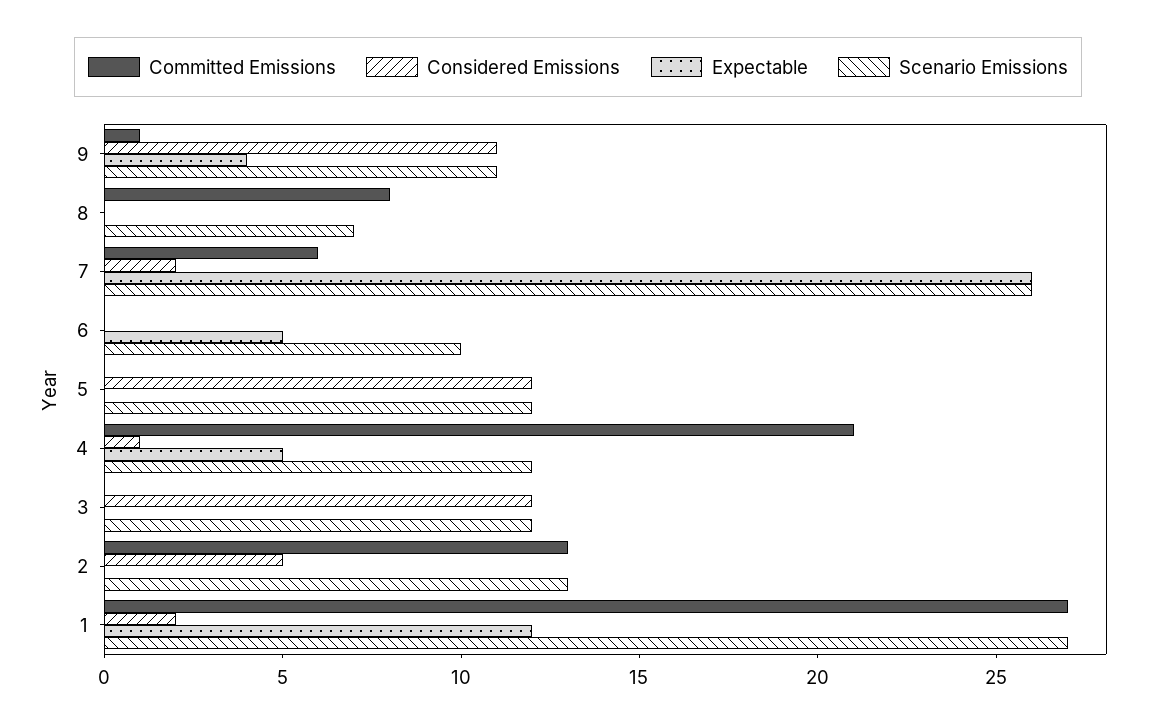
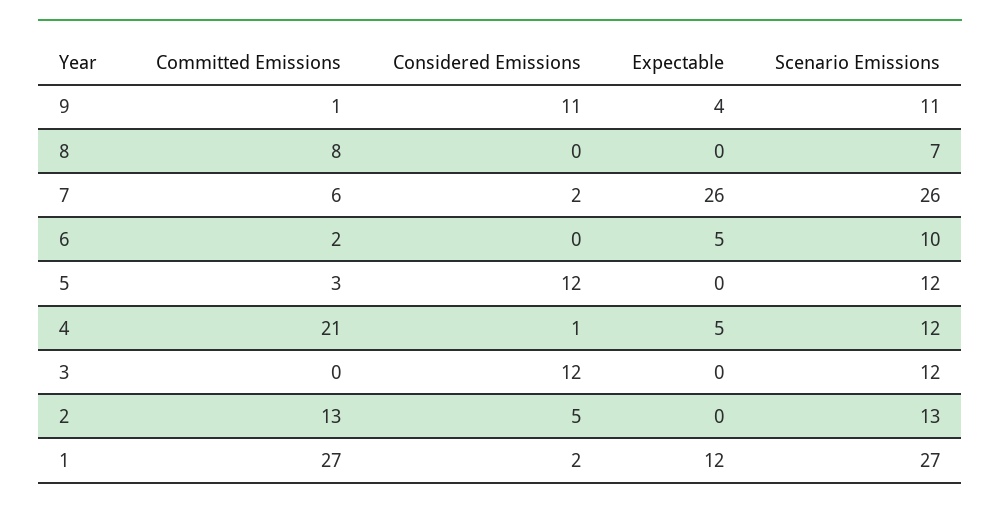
  {
    "Committed Emissions": {
      "9": 1,
      "8": 8,
      "7": 6,
-     "6": 0,
+     "6": 2,
-     "5": 0,
+     "5": 3,
      "4": 21,
      "3": 0,
      "2": 13,
      "1": 27
    },
    "Considered Emissions": {
      "9": 11,
      "8": 0,
      "7": 2,
      "6": 0,
      "5": 12,
      "4": 1,
      "3": 12,
      "2": 5,
      "1": 2
    },
    "Expectable": {
      "9": 4,
      "8": 0,
      "7": 26,
      "6": 5,
      "5": 0,
      "4": 5,
      "3": 0,
      "2": 0,
      "1": 12
    },
    "Scenario Emissions": {
      "9": 11,
      "8": 7,
      "7": 26,
      "6": 10,
      "5": 12,
      "4": 12,
      "3": 12,
      "2": 13,
      "1": 27
    }
  }

